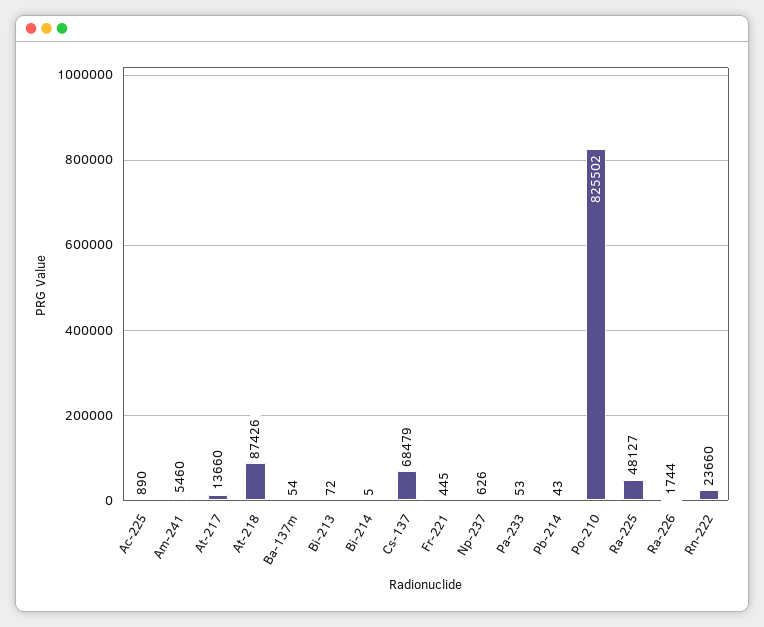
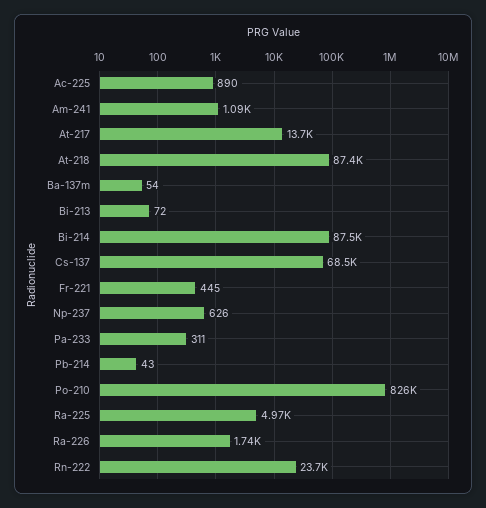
  {
    "Ac-225": 890,
-   "Am-241": 5460,
+   "Am-241": 1090,
    "At-217": 13660,
    "At-218": 87426,
    "Ba-137m": 54,
    "Bi-213": 72,
-   "Bi-214": 5,
+   "Bi-214": 87500,
    "Cs-137": 68479,
    "Fr-221": 445,
    "Np-237": 626,
-   "Pa-233": 53,
+   "Pa-233": 311,
    "Pb-214": 43,
    "Po-210": 825502,
-   "Ra-225": 48127,
+   "Ra-225": 4970,
    "Ra-226": 1744,
    "Rn-222": 23660
  }

